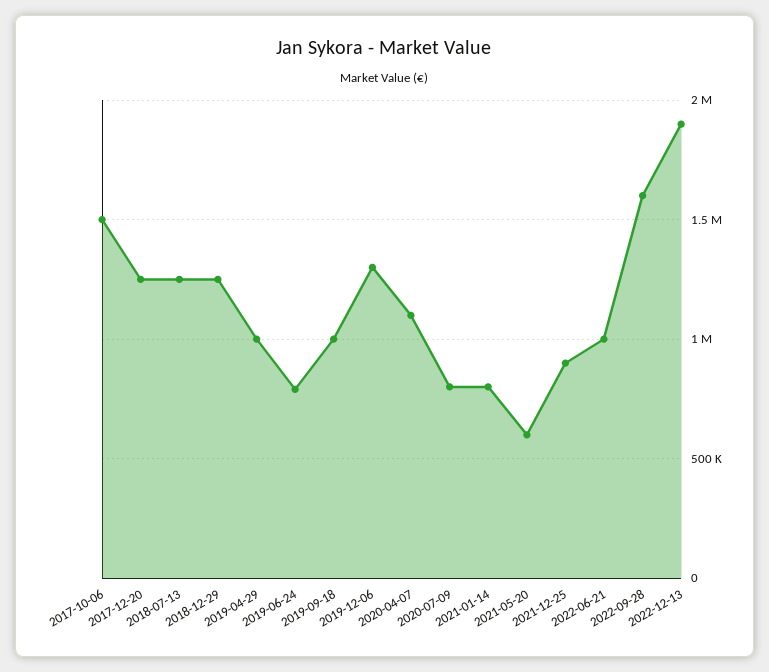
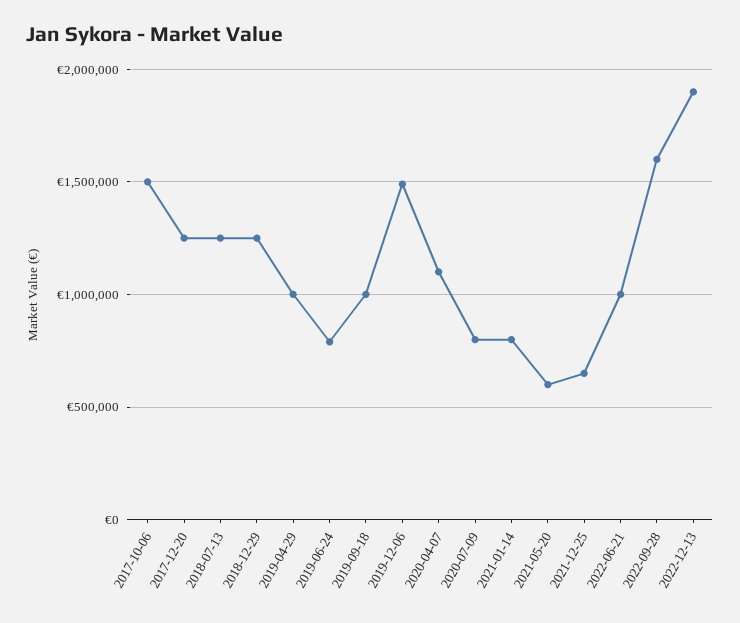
  {
    "2017-10-06": 1500000,
    "2017-12-20": 1250000,
    "2018-07-13": 1250000,
    "2018-12-29": 1250000,
    "2019-04-29": 1000000,
    "2019-06-24": 800000,
    "2019-09-18": 1000000,
-   "2019-12-06": 1300000,
+   "2019-12-06": 1500000,
    "2020-04-07": 1100000,
    "2020-07-09": 800000,
    "2021-01-14": 800000,
    "2021-05-20": 600000,
-   "2021-12-25": 900000,
+   "2021-12-25": 650000,
    "2022-06-21": 1000000,
    "2022-09-28": 1600000,
    "2022-12-13": 1900000
  }

